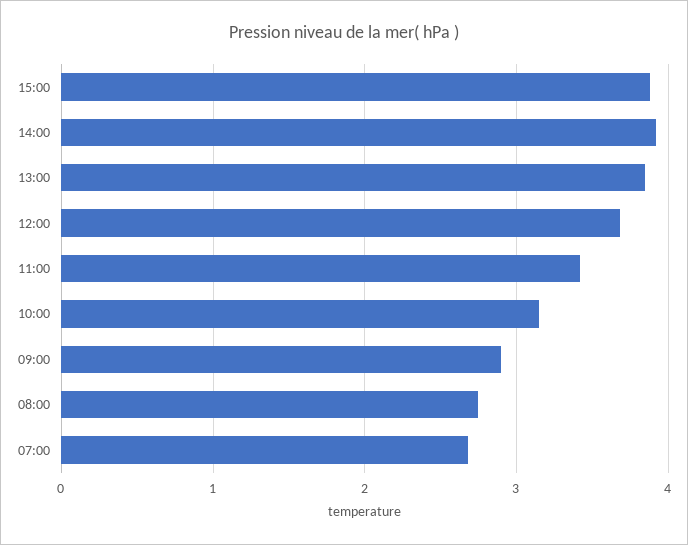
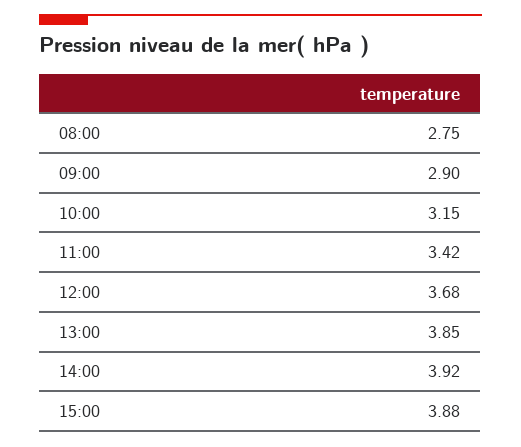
  {
    "15:00": 3.88,
    "14:00": 3.92,
    "13:00": 3.85,
    "12:00": 3.68,
    "11:00": 3.42,
    "10:00": 3.15,
    "09:00": 2.9,
-   "08:00": 2.75,
+   "08:00": 2.75
-   "07:00": 2.7
  }

